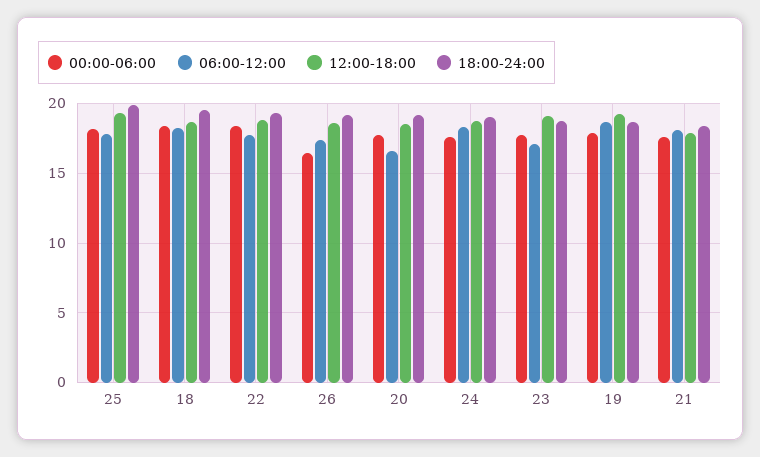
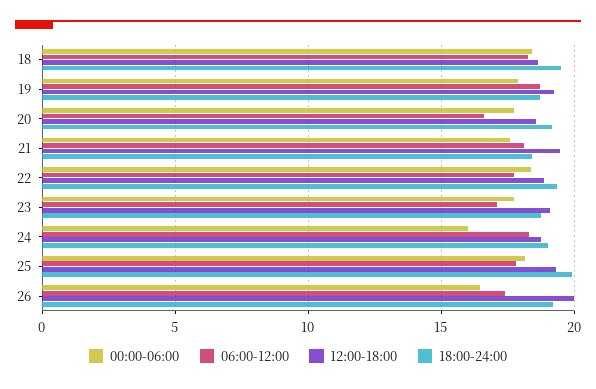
  {
    "00:00-06:00": {
      "25": 18,
      "18": 18.5,
      "22": 18.5,
      "26": 16.5,
      "20": 17.5,
-     "24": 17.5,
+     "24": 16,
      "23": 17.5,
      "19": 18,
      "21": 17.5
    },
    "06:00-12:00": {
      "25": 18,
      "18": 18.5,
      "22": 18,
      "26": 17.5,
      "20": 16.5,
      "24": 18.5,
      "23": 17,
      "19": 18.5,
      "21": 18
    },
    "12:00-18:00": {
      "25": 19.5,
      "18": 18.5,
      "22": 19,
-     "26": 18.5,
+     "26": 20,
      "20": 18.5,
      "24": 19,
      "23": 19,
      "19": 19.5,
-     "21": 18
+     "21": 19.5
    },
    "18:00-24:00": {
      "25": 20,
      "18": 19.5,
      "22": 19.5,
      "26": 19,
      "20": 19,
      "24": 19,
      "23": 19,
      "19": 18.5,
      "21": 18.5
    }
  }

